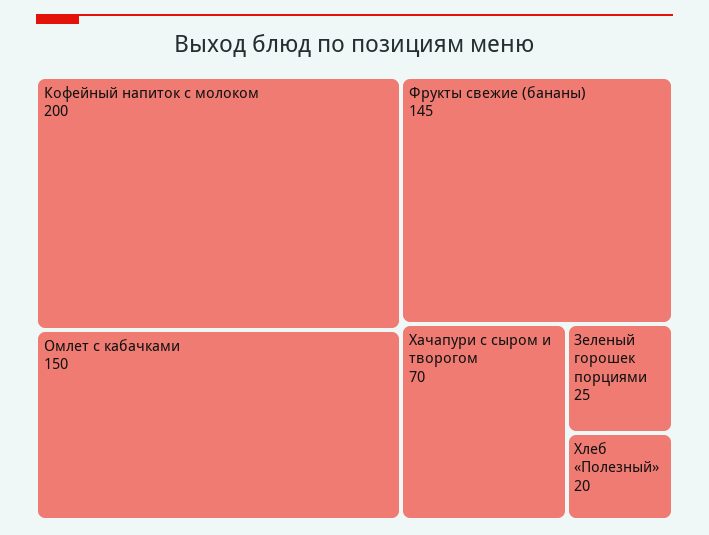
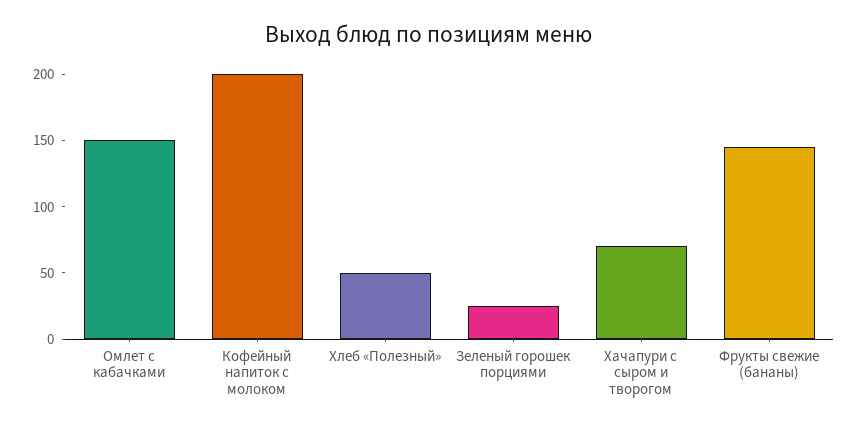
  {
    "Кофейный напиток с молоком": 200,
    "Омлет с кабачками": 150,
    "Фрукты свежие (бананы)": 145,
    "Хачапури с сыром и творогом": 70,
    "Зеленый горошек порциями": 25,
-   "Хлеб «Полезный»": 20
+   "Хлеб «Полезный»": 50
  }

